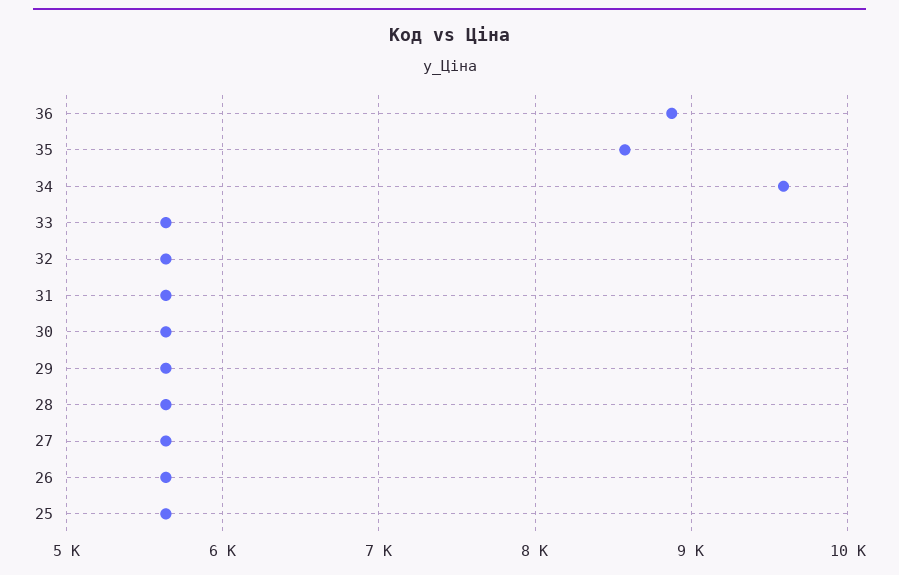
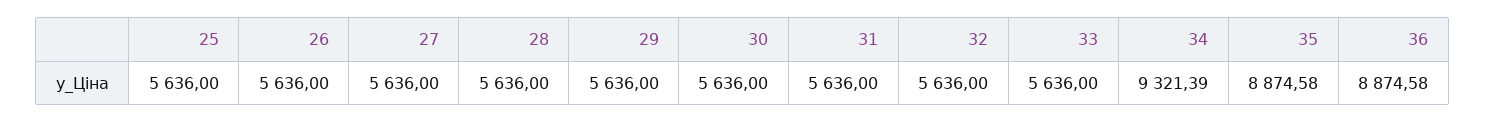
  {
    "36": 8874.58,
-   "35": 8600,
+   "35": 8874.58,
-   "34": 9600,
+   "34": 9321.39,
    "33": 5636,
    "32": 5636,
    "31": 5636,
    "30": 5636,
    "29": 5636,
    "28": 5636,
    "27": 5636,
    "26": 5636,
    "25": 5636
  }

